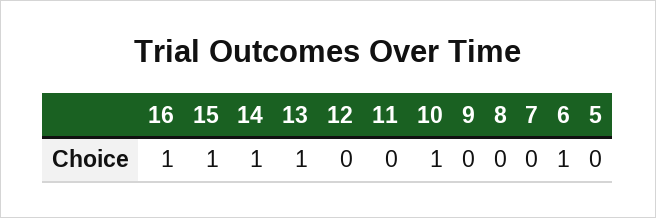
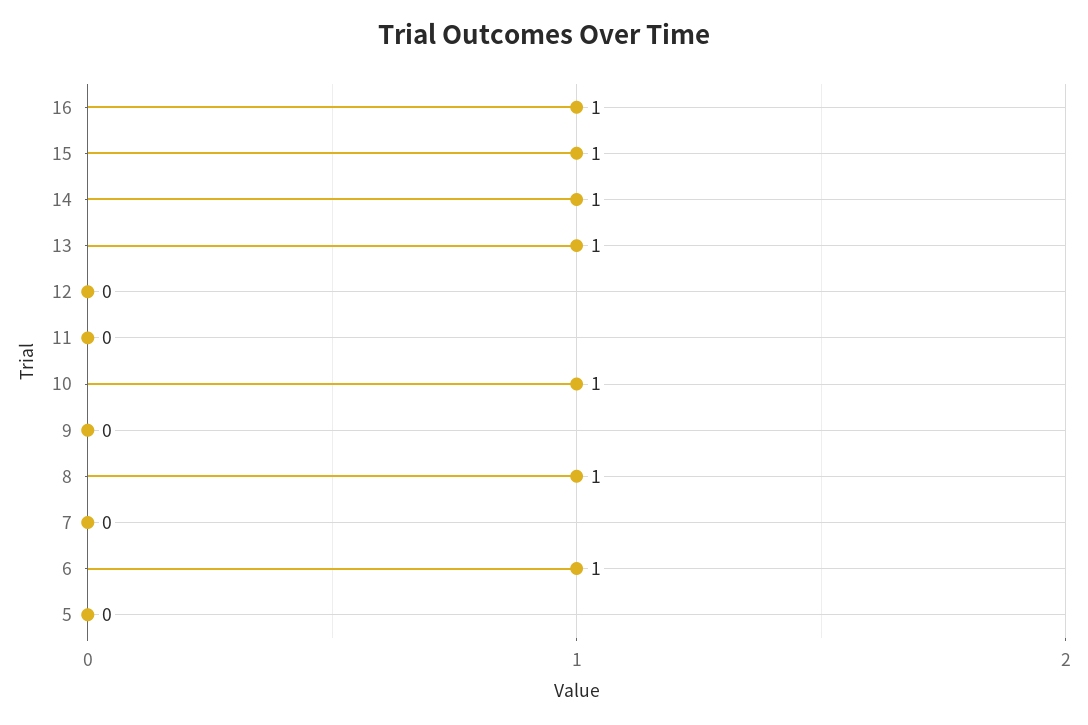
  {
    "16": 1,
    "15": 1,
    "14": 1,
    "13": 1,
    "12": 0,
    "11": 0,
    "10": 1,
    "9": 0,
-   "8": 0,
+   "8": 1,
    "7": 0,
    "6": 1,
    "5": 0
  }

